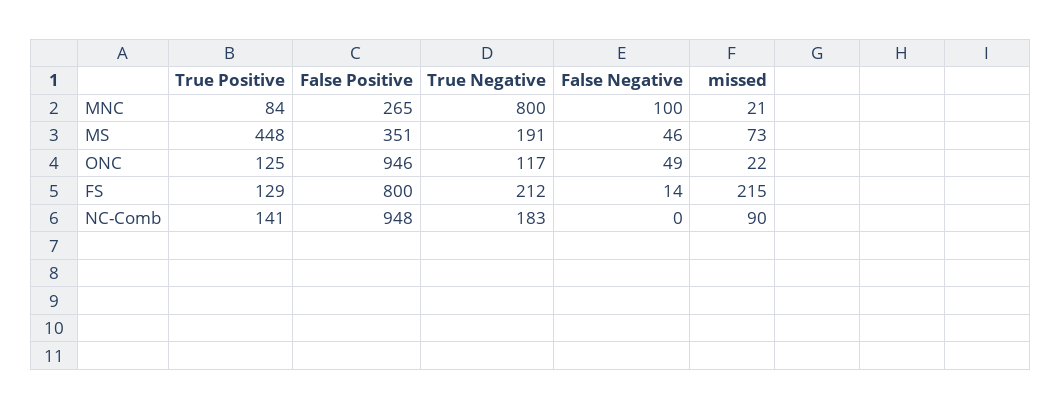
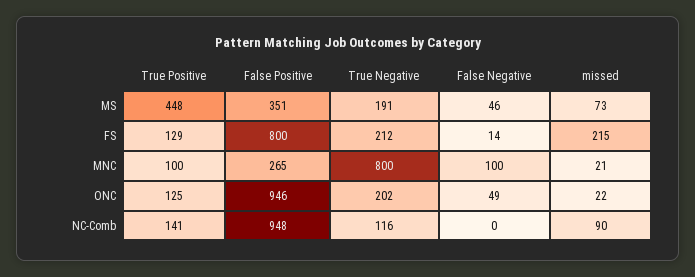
  {
    "True Positive": {
-     "MNC": 84,
+     "MNC": 100,
      "MS": 448,
      "ONC": 125,
      "FS": 129,
      "NC-Comb": 141
    },
    "False Positive": {
      "MNC": 265,
      "MS": 351,
      "ONC": 946,
      "FS": 800,
      "NC-Comb": 948
    },
    "True Negative": {
      "MNC": 800,
      "MS": 191,
-     "ONC": 117,
+     "ONC": 202,
      "FS": 212,
-     "NC-Comb": 183
+     "NC-Comb": 116
    },
    "False Negative": {
      "MNC": 100,
      "MS": 46,
      "ONC": 49,
      "FS": 14,
      "NC-Comb": 0
    },
    "missed": {
      "MNC": 21,
      "MS": 73,
      "ONC": 22,
      "FS": 215,
      "NC-Comb": 90
    }
  }

